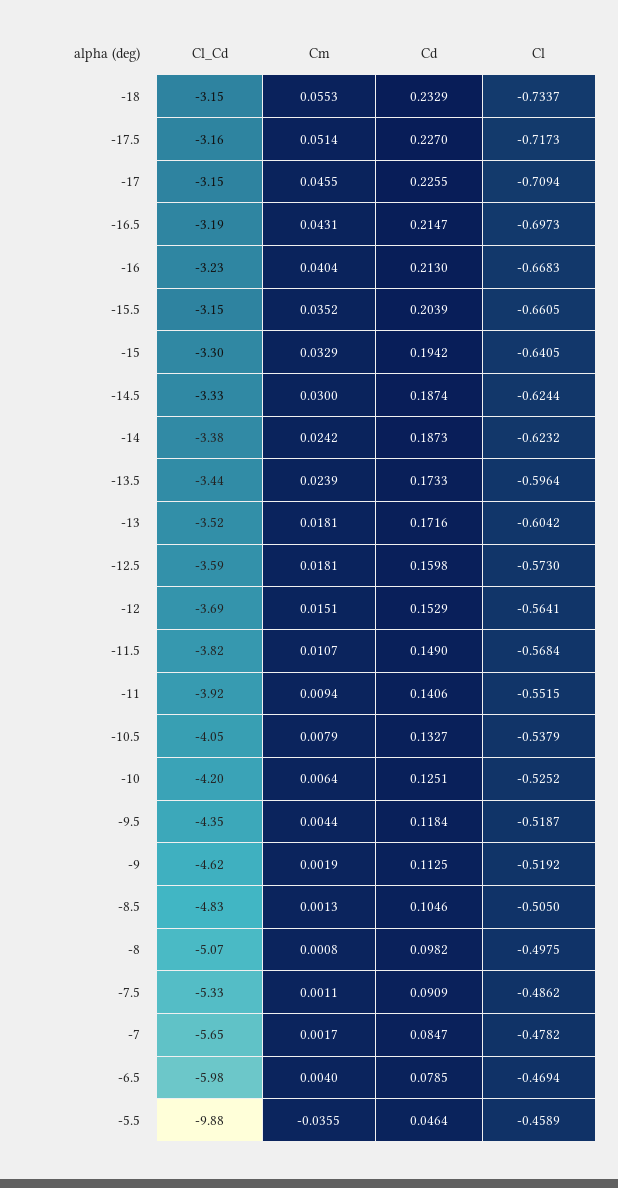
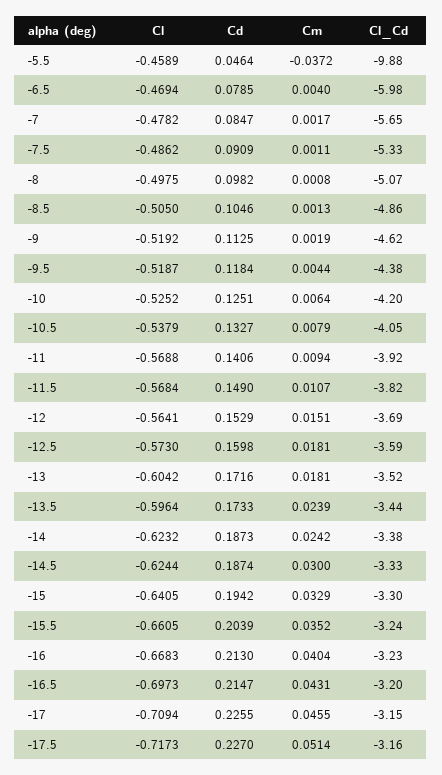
  {
    "Cl_Cd": {
-     "-18": -3.15,
      "-17.5": -3.16,
      "-17": -3.15,
-     "-16.5": -3.19,
+     "-16.5": -3.2,
      "-16": -3.23,
-     "-15.5": -3.15,
+     "-15.5": -3.24,
      "-15": -3.3,
      "-14.5": -3.33,
      "-14": -3.38,
      "-13.5": -3.44,
      "-13": -3.52,
      "-12.5": -3.59,
      "-12": -3.69,
      "-11.5": -3.82,
      "-11": -3.92,
      "-10.5": -4.05,
      "-10": -4.2,
-     "-9.5": -4.35,
+     "-9.5": -4.38,
      "-9": -4.62,
-     "-8.5": -4.83,
+     "-8.5": -4.86,
      "-8": -5.07,
      "-7.5": -5.33,
      "-7": -5.65,
      "-6.5": -5.98,
      "-5.5": -9.88
    },
    "Cm": {
-     "-18": 0.0553,
      "-17.5": 0.0514,
      "-17": 0.0455,
      "-16.5": 0.0431,
      "-16": 0.0404,
      "-15.5": 0.0352,
      "-15": 0.0329,
      "-14.5": 0.03,
      "-14": 0.0242,
      "-13.5": 0.0239,
      "-13": 0.0181,
      "-12.5": 0.0181,
      "-12": 0.0151,
      "-11.5": 0.0107,
      "-11": 0.0094,
      "-10.5": 0.0079,
      "-10": 0.0064,
      "-9.5": 0.0044,
      "-9": 0.0019,
      "-8.5": 0.0013,
      "-8": 0.0008,
      "-7.5": 0.0011,
      "-7": 0.0017,
      "-6.5": 0.004,
-     "-5.5": -0.0355
+     "-5.5": -0.0372
    },
    "Cd": {
-     "-18": 0.2329,
      "-17.5": 0.227,
      "-17": 0.2255,
      "-16.5": 0.2147,
      "-16": 0.213,
      "-15.5": 0.2039,
      "-15": 0.1942,
      "-14.5": 0.1874,
      "-14": 0.1873,
      "-13.5": 0.1733,
      "-13": 0.1716,
      "-12.5": 0.1598,
      "-12": 0.1529,
      "-11.5": 0.149,
      "-11": 0.1406,
      "-10.5": 0.1327,
      "-10": 0.1251,
      "-9.5": 0.1184,
      "-9": 0.1125,
      "-8.5": 0.1046,
      "-8": 0.0982,
      "-7.5": 0.0909,
      "-7": 0.0847,
      "-6.5": 0.0785,
      "-5.5": 0.0464
    },
    "Cl": {
-     "-18": -0.7337,
      "-17.5": -0.7173,
      "-17": -0.7094,
      "-16.5": -0.6973,
      "-16": -0.6683,
      "-15.5": -0.6605,
      "-15": -0.6405,
      "-14.5": -0.6244,
      "-14": -0.6232,
      "-13.5": -0.5964,
      "-13": -0.6042,
      "-12.5": -0.573,
      "-12": -0.5641,
      "-11.5": -0.5684,
-     "-11": -0.5515,
+     "-11": -0.5688,
      "-10.5": -0.5379,
      "-10": -0.5252,
      "-9.5": -0.5187,
      "-9": -0.5192,
      "-8.5": -0.505,
      "-8": -0.4975,
      "-7.5": -0.4862,
      "-7": -0.4782,
      "-6.5": -0.4694,
      "-5.5": -0.4589
    }
  }

